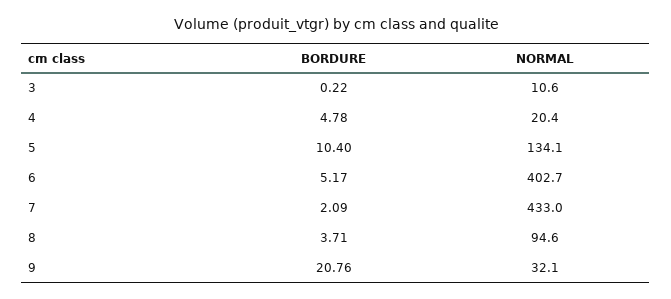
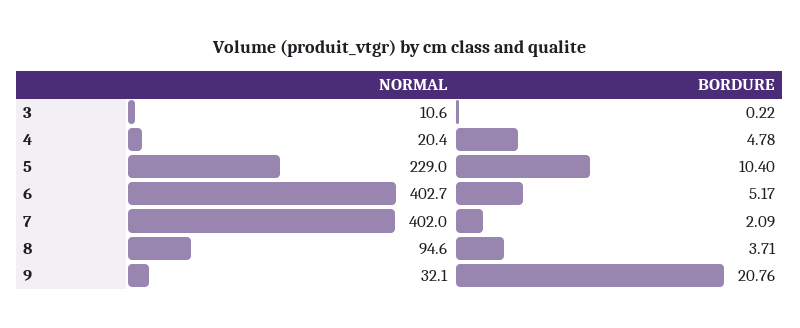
  {
    "BORDURE": {
      "3": 0.22,
      "4": 4.78,
      "5": 10.4,
      "6": 5.17,
      "7": 2.09,
      "8": 3.71,
      "9": 20.76
    },
    "NORMAL": {
      "3": 10.6,
      "4": 20.4,
-     "5": 134.1,
+     "5": 229,
      "6": 402.7,
-     "7": 433,
+     "7": 402,
      "8": 94.6,
      "9": 32.1
    }
  }

